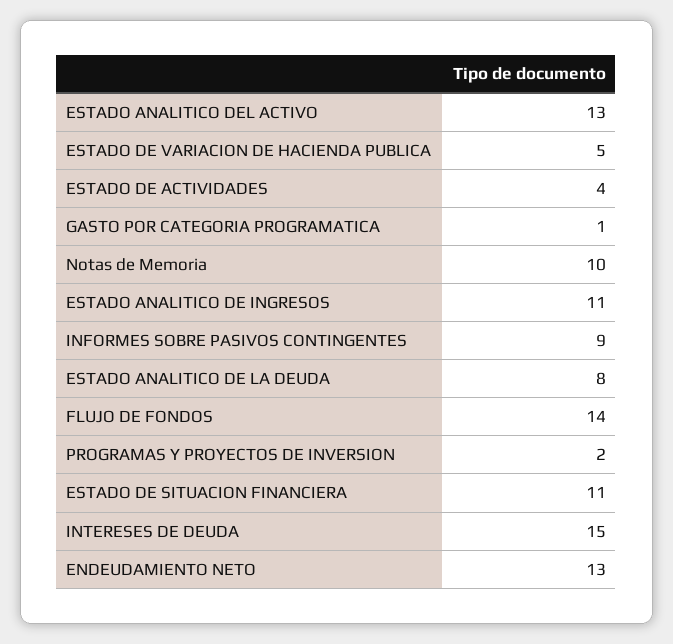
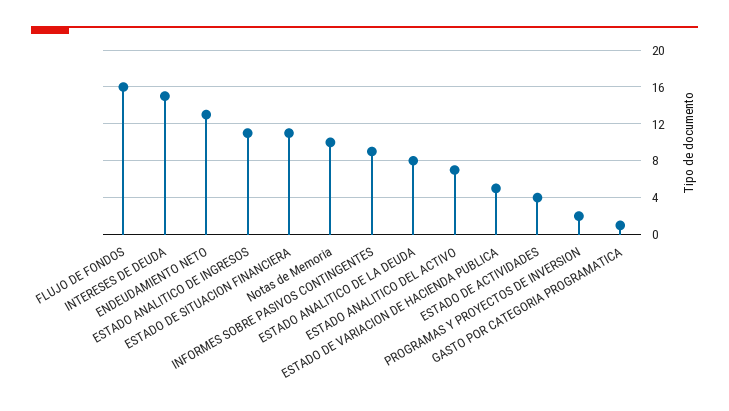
  {
-   "ESTADO ANALITICO DEL ACTIVO": 13,
+   "ESTADO ANALITICO DEL ACTIVO": 7,
    "ESTADO DE VARIACION DE HACIENDA PUBLICA": 5,
    "ESTADO DE ACTIVIDADES": 4,
    "GASTO POR CATEGORIA PROGRAMATICA": 1,
    "Notas de Memoria": 10,
    "ESTADO ANALITICO DE INGRESOS": 11,
    "INFORMES SOBRE PASIVOS CONTINGENTES": 9,
    "ESTADO ANALITICO DE LA DEUDA": 8,
-   "FLUJO DE FONDOS": 14,
+   "FLUJO DE FONDOS": 16,
    "PROGRAMAS Y PROYECTOS DE INVERSION": 2,
    "ESTADO DE SITUACION FINANCIERA": 11,
    "INTERESES DE DEUDA": 15,
    "ENDEUDAMIENTO NETO": 13
  }

